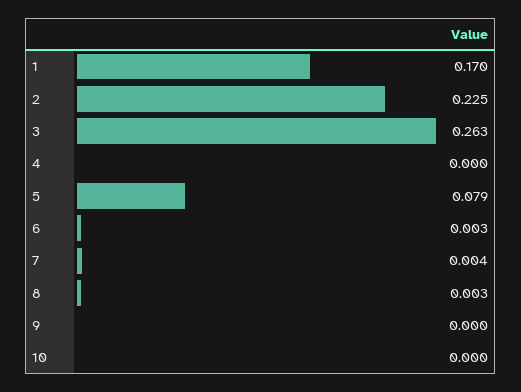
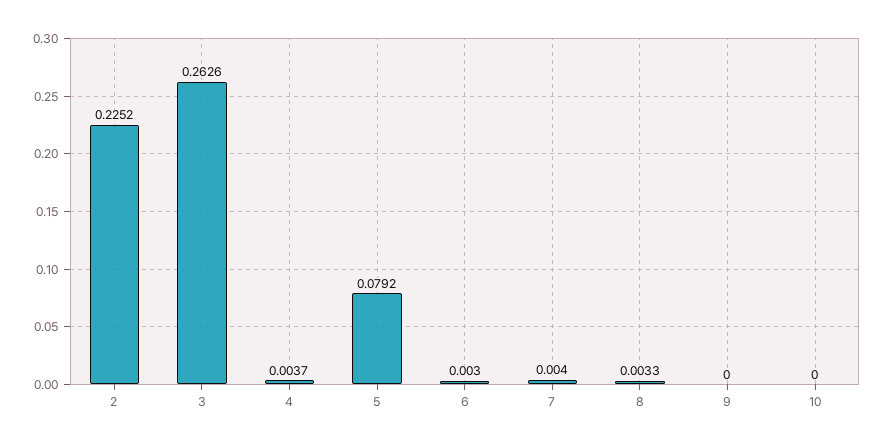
  {
-   "1": 0.17,
    "2": 0.2252,
    "3": 0.2626,
-   "4": 0,
+   "4": 0.0037,
    "5": 0.0792,
    "6": 0.003,
    "7": 0.004,
    "8": 0.0033,
    "9": 0,
    "10": 0
  }

